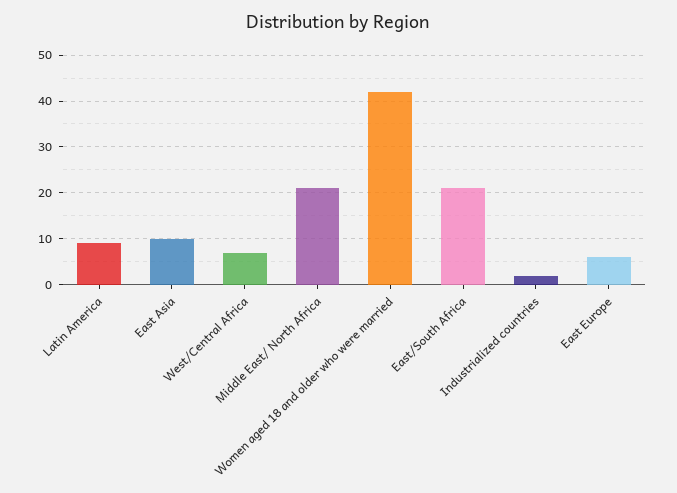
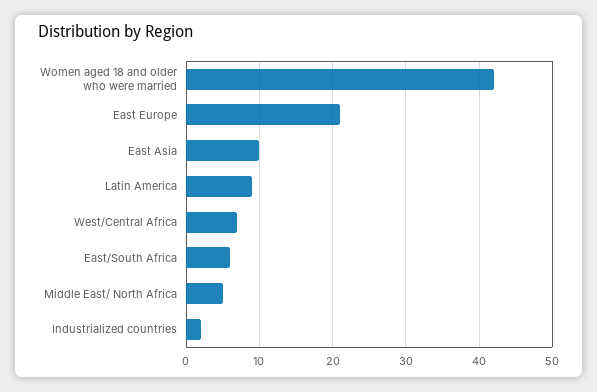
  {
    "Latin America": 9,
    "East Asia": 10,
    "West/Central Africa": 7,
-   "Middle East/ North Africa": 20,
+   "Middle East/ North Africa": 5,
    "Women aged 18 and older who were married": 42,
-   "East/South Africa": 20,
+   "East/South Africa": 6,
    "Industrialized countries": 2,
-   "East Europe": 5
+   "East Europe": 21
  }

